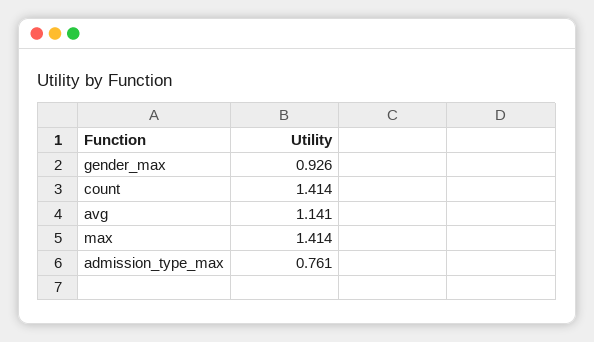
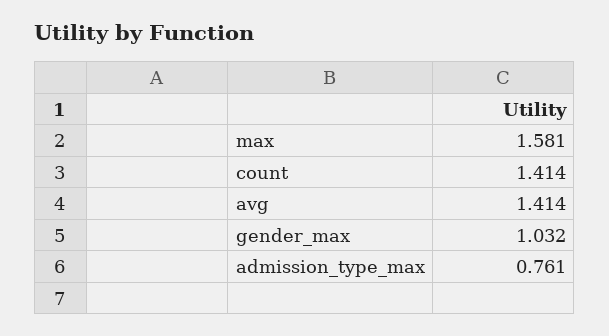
  {
-   "gender_max": 0.926,
+   "gender_max": 1.032,
    "count": 1.414,
-   "avg": 1.141,
+   "avg": 1.414,
-   "max": 1.414,
+   "max": 1.581,
    "admission_type_max": 0.761
  }

